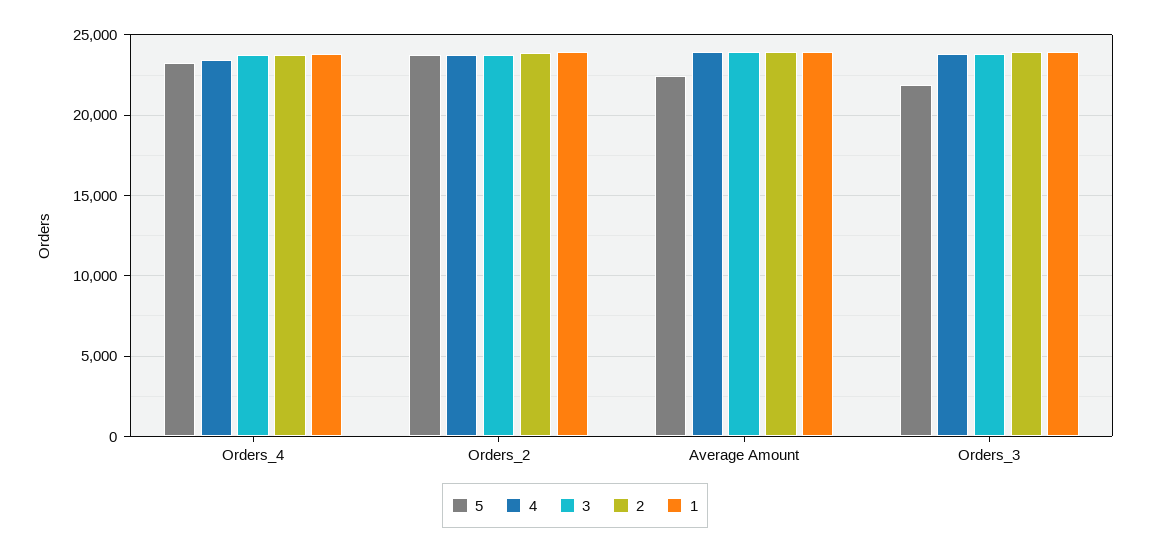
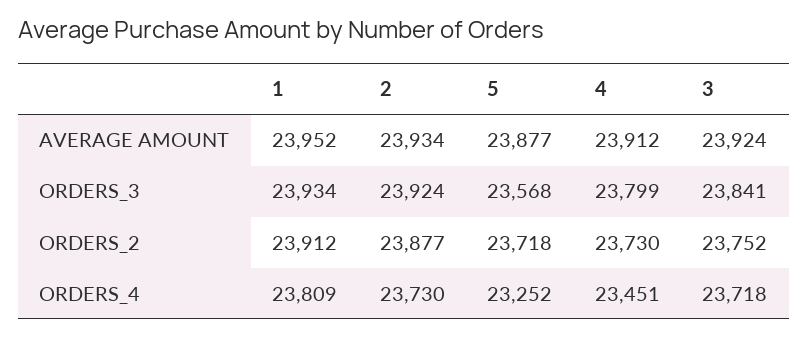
  {
    "5": {
      "Orders_4": 23252,
      "Orders_2": 23718,
-     "Average Amount": 22500,
+     "Average Amount": 23877,
-     "Orders_3": 22000
+     "Orders_3": 23568
    },
    "4": {
      "Orders_4": 23451,
      "Orders_2": 23730,
      "Average Amount": 23912,
      "Orders_3": 23799
    },
    "3": {
      "Orders_4": 23718,
      "Orders_2": 23752,
      "Average Amount": 23924,
      "Orders_3": 23841
    },
    "2": {
      "Orders_4": 23730,
      "Orders_2": 23877,
      "Average Amount": 23934,
      "Orders_3": 23924
    },
    "1": {
      "Orders_4": 23809,
      "Orders_2": 23912,
      "Average Amount": 23952,
      "Orders_3": 23934
    }
  }

